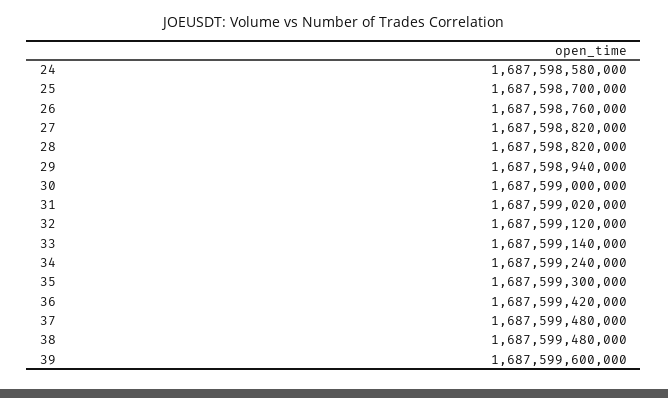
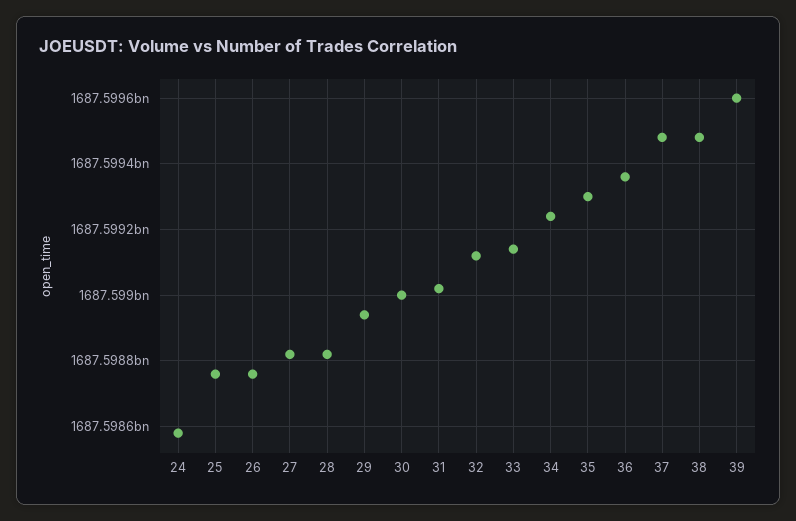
  {
    "24": 1687598580000,
-   "25": 1687598700000,
+   "25": 1687598760000,
    "26": 1687598760000,
    "27": 1687598820000,
    "28": 1687598820000,
    "29": 1687598940000,
    "30": 1687599000000,
    "31": 1687599020000,
    "32": 1687599120000,
    "33": 1687599140000,
    "34": 1687599240000,
    "35": 1687599300000,
-   "36": 1687599420000,
+   "36": 1687599360000,
    "37": 1687599480000,
    "38": 1687599480000,
    "39": 1687599600000
  }

